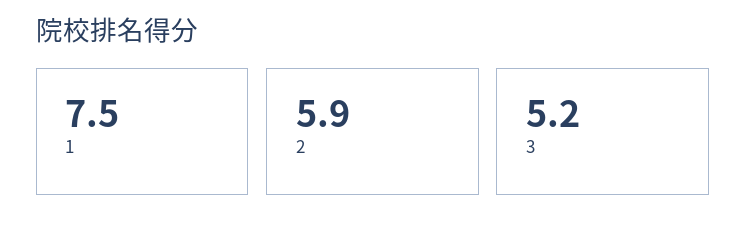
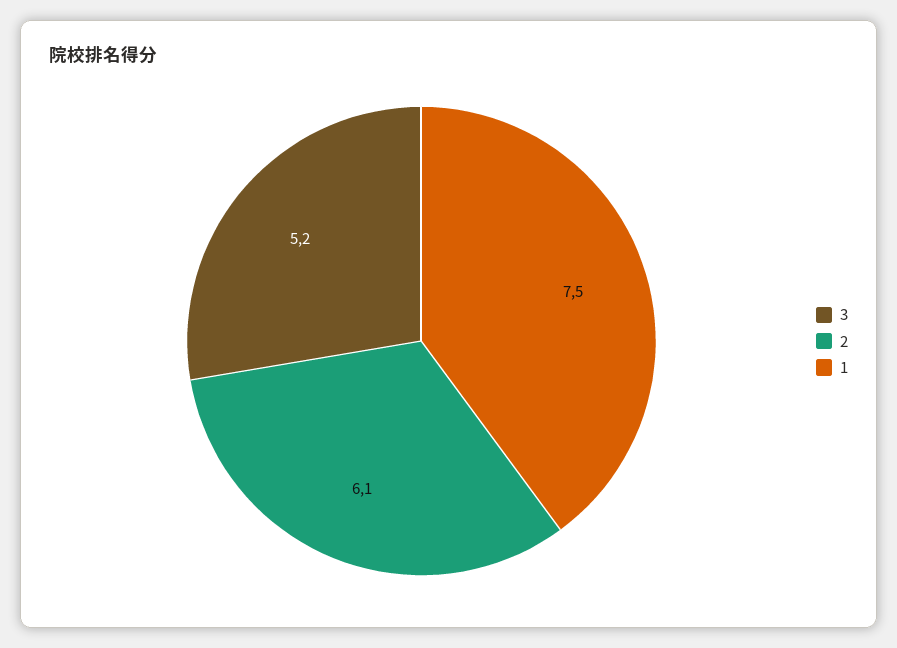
  {
    "1": 7.5,
-   "2": 5.9,
+   "2": 6.1,
    "3": 5.2
  }

